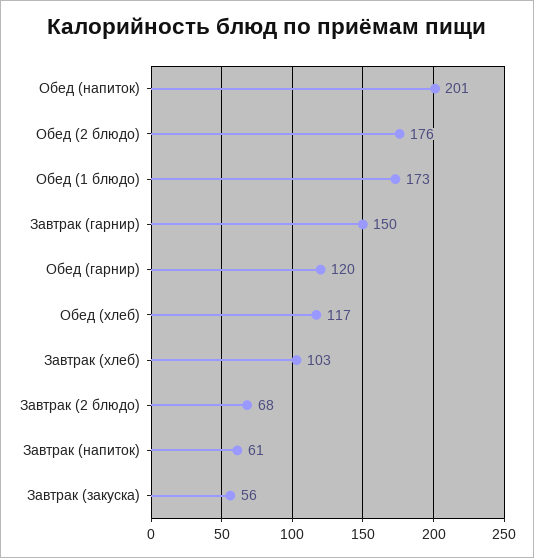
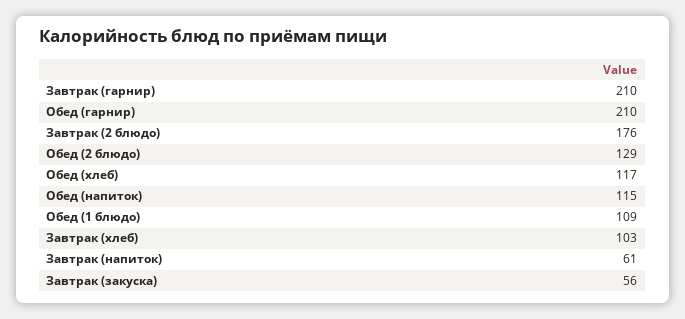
  {
-   "Обед (напиток)": 201,
+   "Обед (напиток)": 115,
-   "Обед (2 блюдо)": 176,
+   "Обед (2 блюдо)": 129,
-   "Обед (1 блюдо)": 173,
+   "Обед (1 блюдо)": 109,
-   "Завтрак (гарнир)": 150,
+   "Завтрак (гарнир)": 210,
-   "Обед (гарнир)": 120,
+   "Обед (гарнир)": 210,
    "Обед (хлеб)": 117,
    "Завтрак (хлеб)": 103,
-   "Завтрак (2 блюдо)": 68,
+   "Завтрак (2 блюдо)": 176,
    "Завтрак (напиток)": 61,
    "Завтрак (закуска)": 56
  }

